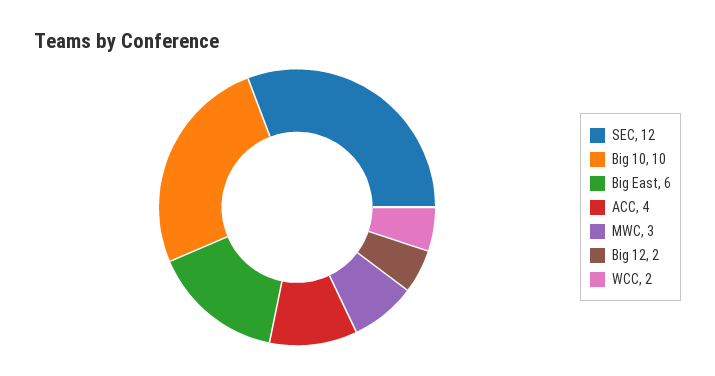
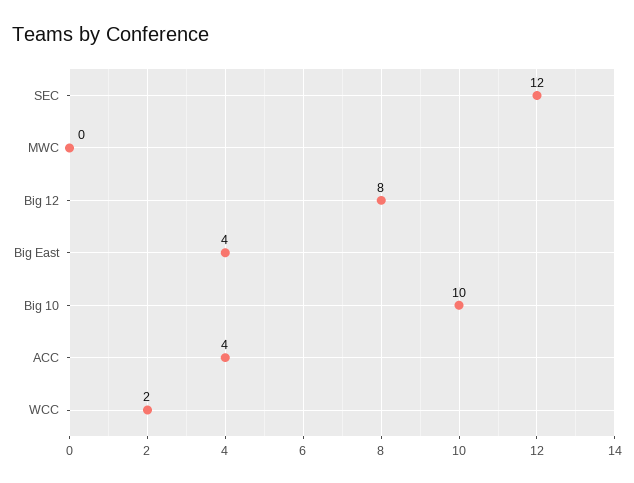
  {
    "SEC": 12,
    "Big 10": 10,
-   "Big East": 6,
+   "Big East": 4,
    "ACC": 4,
-   "MWC": 3,
+   "MWC": 0,
-   "Big 12": 2,
+   "Big 12": 8,
    "WCC": 2
  }

